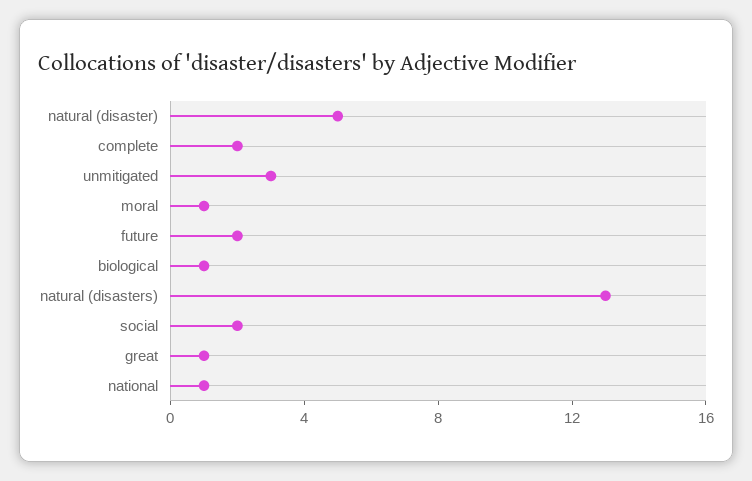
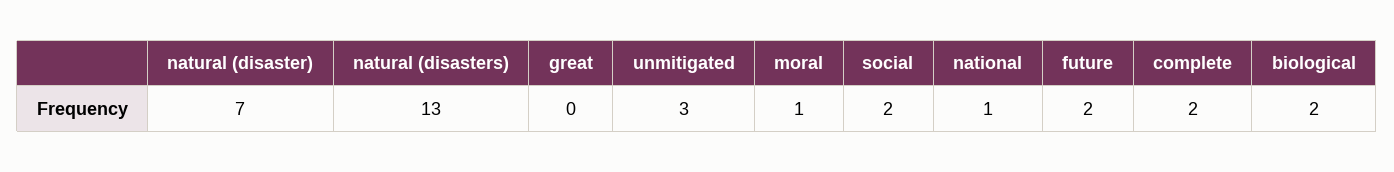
  {
-   "natural (disaster)": 5,
+   "natural (disaster)": 7,
    "complete": 2,
    "unmitigated": 3,
    "moral": 1,
    "future": 2,
-   "biological": 1,
+   "biological": 2,
    "natural (disasters)": 13,
    "social": 2,
-   "great": 1,
+   "great": 0,
    "national": 1
  }

